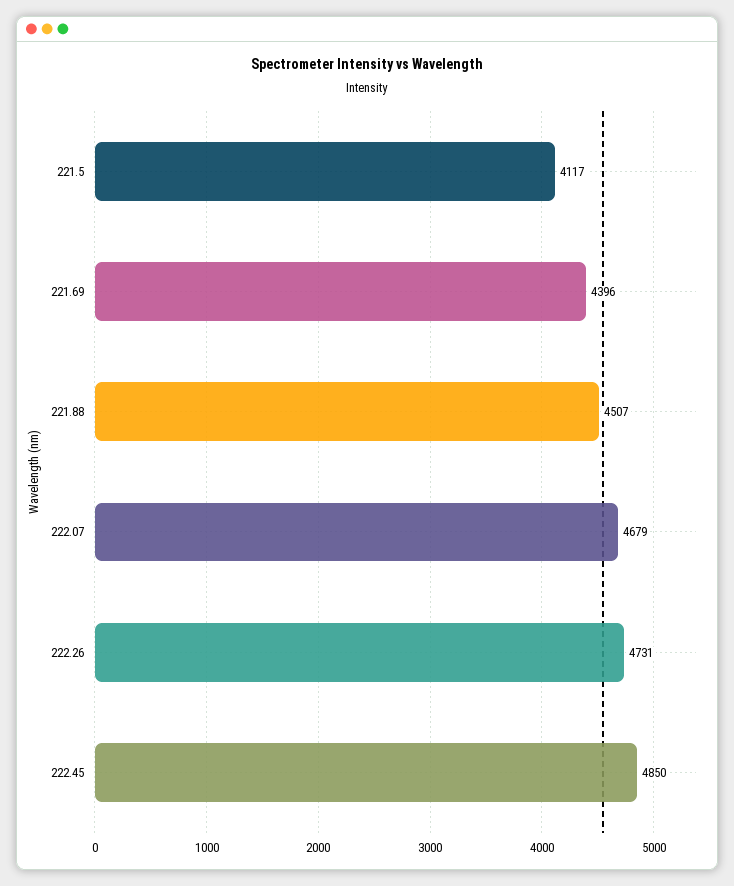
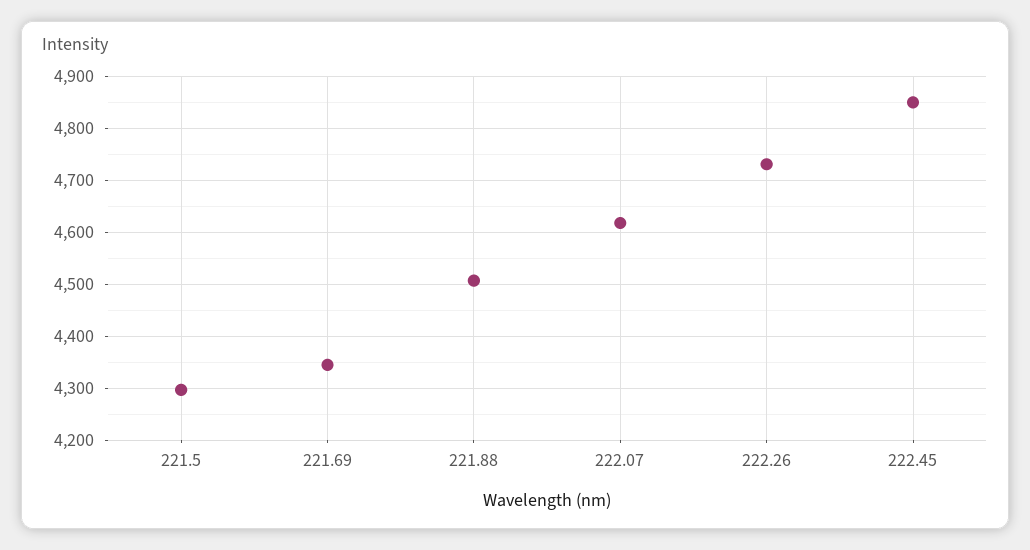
  {
-   "221.5": 4117,
+   "221.5": 4300,
-   "221.69": 4396,
+   "221.69": 4340,
    "221.88": 4507,
-   "222.07": 4679,
+   "222.07": 4620,
    "222.26": 4731,
    "222.45": 4850
  }

